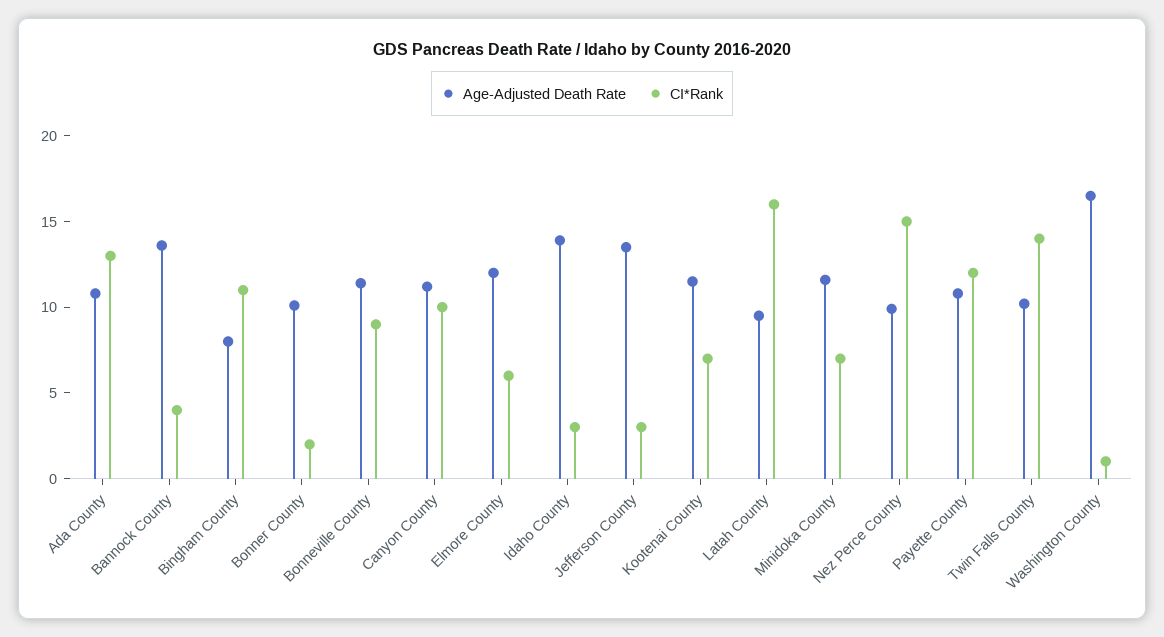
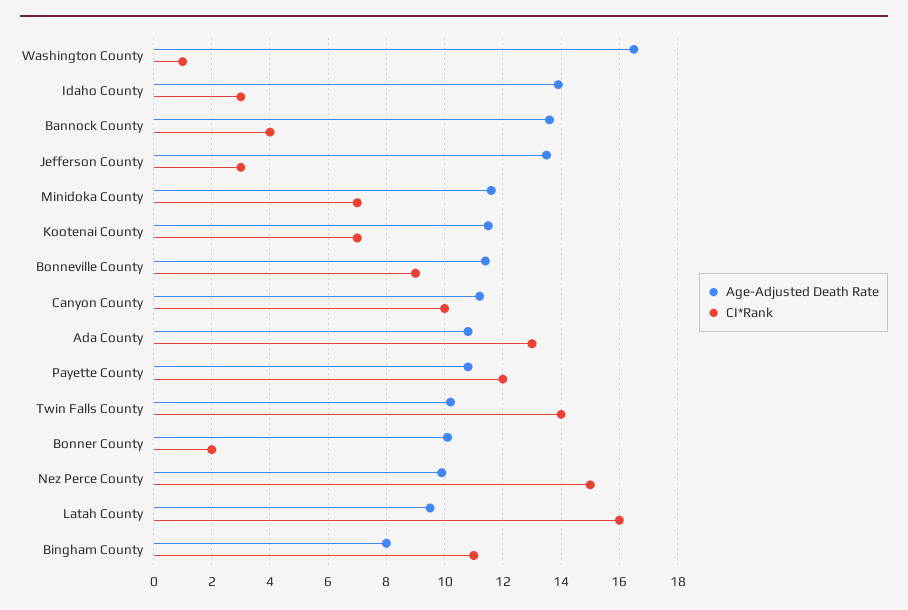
  {
    "Age-Adjusted Death Rate": {
      "Ada County": 11,
      "Bannock County": 13.5,
      "Bingham County": 8,
      "Bonner County": 10,
      "Bonneville County": 11.5,
      "Canyon County": 11,
-     "Elmore County": 12,
      "Idaho County": 14,
      "Jefferson County": 13.5,
      "Kootenai County": 11.5,
      "Latah County": 9.5,
      "Minidoka County": 11.5,
      "Nez Perce County": 10,
      "Payette County": 11,
      "Twin Falls County": 10,
      "Washington County": 16.5
    },
    "CI*Rank": {
      "Ada County": 13,
      "Bannock County": 4,
      "Bingham County": 11,
      "Bonner County": 2,
      "Bonneville County": 9,
      "Canyon County": 10,
-     "Elmore County": 6,
      "Idaho County": 3,
      "Jefferson County": 3,
      "Kootenai County": 7,
      "Latah County": 16,
      "Minidoka County": 7,
      "Nez Perce County": 15,
      "Payette County": 12,
      "Twin Falls County": 14,
      "Washington County": 1
    }
  }

